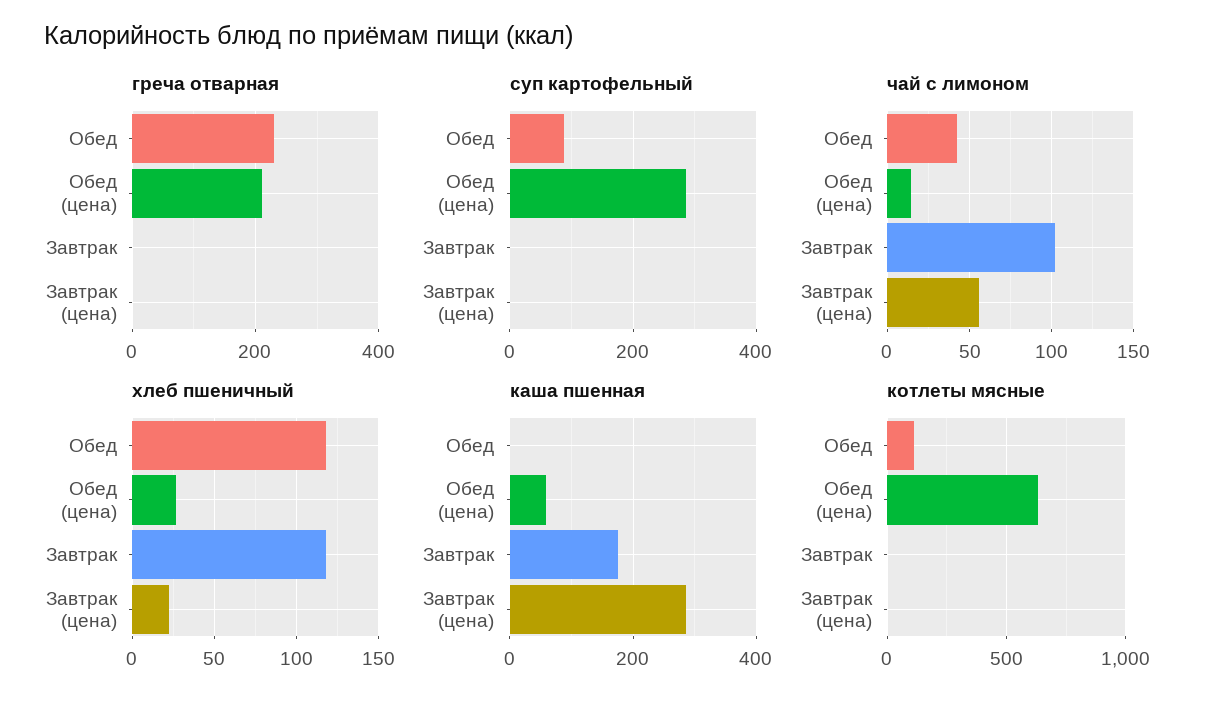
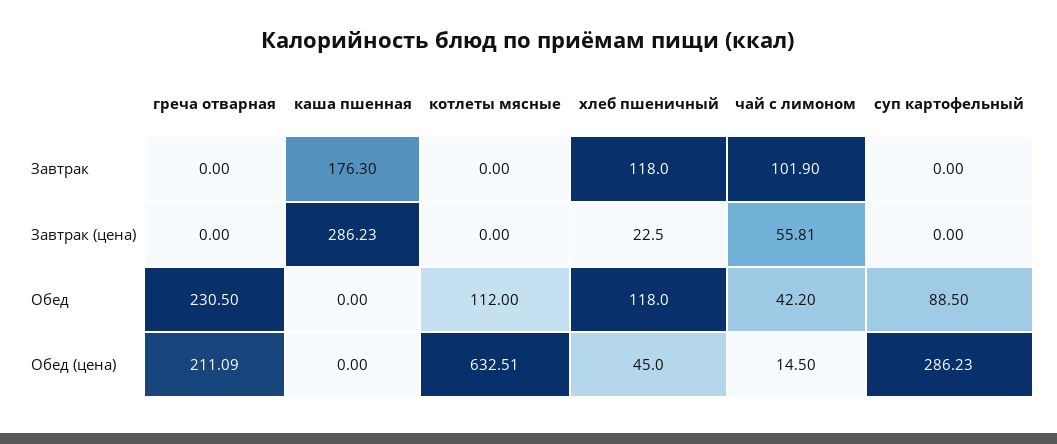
  {
    "греча отварная": {
      "Обед": 230.5,
      "Обед (цена)": 211.09,
      "Завтрак": 0,
      "Завтрак (цена)": 0
    },
    "суп картофельный": {
      "Обед": 88.5,
      "Обед (цена)": 286.23,
      "Завтрак": 0,
      "Завтрак (цена)": 0
    },
    "чай с лимоном": {
      "Обед": 42.2,
      "Обед (цена)": 14.5,
      "Завтрак": 101.9,
      "Завтрак (цена)": 55.81
    },
    "хлеб пшеничный": {
      "Обед": 118,
-     "Обед (цена)": 25,
+     "Обед (цена)": 45,
      "Завтрак": 118,
      "Завтрак (цена)": 22.5
    },
    "каша пшенная": {
      "Обед": 0,
-     "Обед (цена)": 60,
+     "Обед (цена)": 0,
      "Завтрак": 176.3,
      "Завтрак (цена)": 286.23
    },
    "котлеты мясные": {
      "Обед": 112,
      "Обед (цена)": 632.51,
      "Завтрак": 0,
      "Завтрак (цена)": 0
    }
  }

